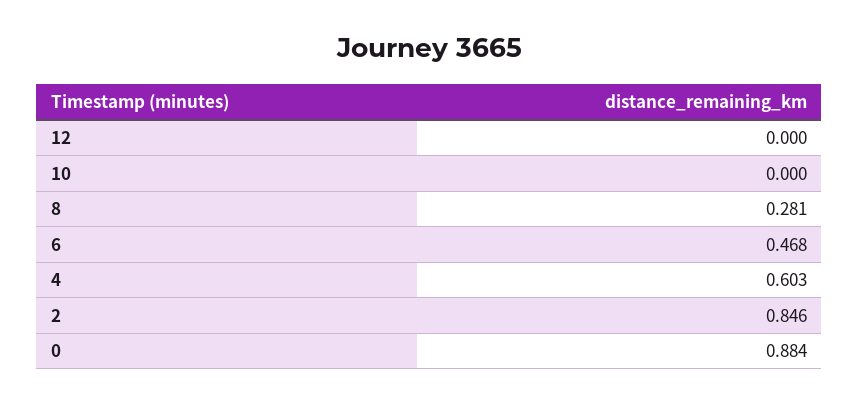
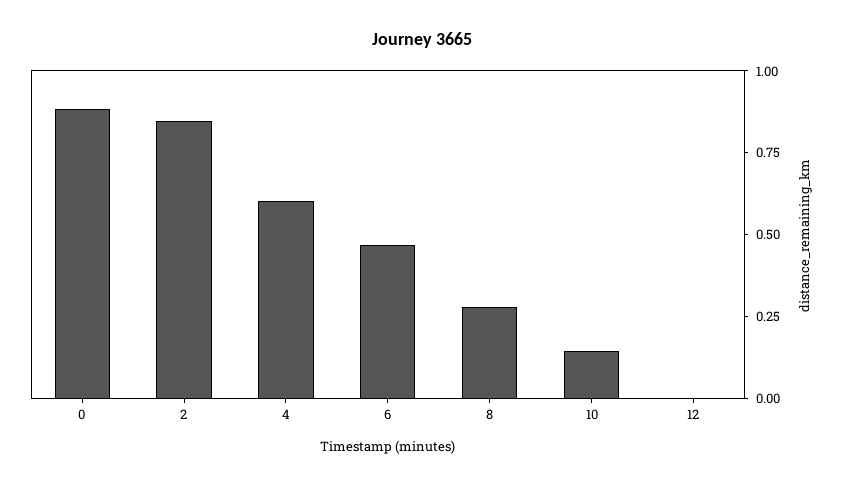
  {
    "12": 0,
-   "10": 0,
+   "10": 0.15,
    "8": 0.281,
    "6": 0.468,
    "4": 0.603,
    "2": 0.846,
    "0": 0.884
  }

